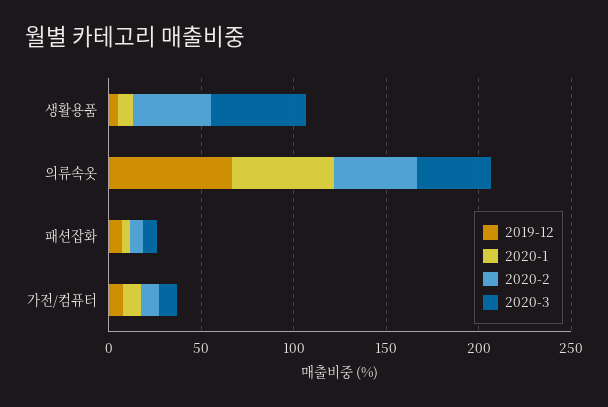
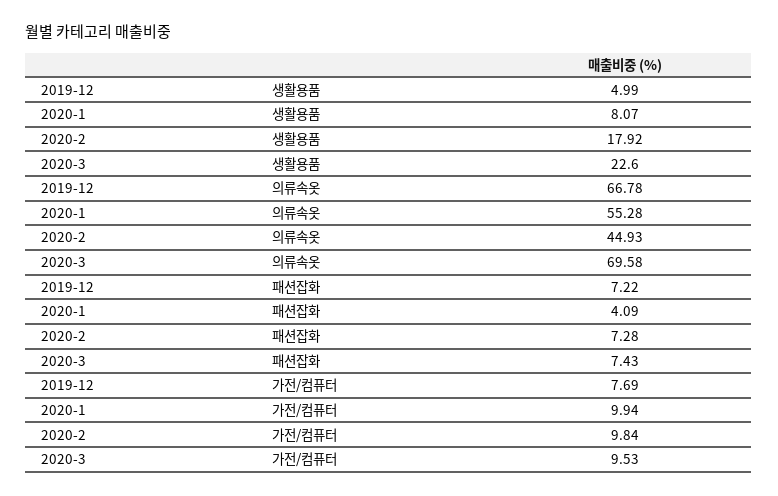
  {
    "2019-12": {
      "생활용품": 4.99,
      "의류속옷": 66.78,
      "패션잡화": 7.22,
      "가전/컴퓨터": 7.69
    },
    "2020-1": {
      "생활용품": 8.07,
      "의류속옷": 55.28,
      "패션잡화": 4.09,
      "가전/컴퓨터": 9.94
    },
    "2020-2": {
-     "생활용품": 40,
+     "생활용품": 17.92,
      "의류속옷": 44.93,
      "패션잡화": 7.28,
      "가전/컴퓨터": 9.84
    },
    "2020-3": {
-     "생활용품": 50,
+     "생활용품": 22.6,
-     "의류속옷": 40,
+     "의류속옷": 69.58,
      "패션잡화": 7.43,
      "가전/컴퓨터": 9.53
    }
  }

